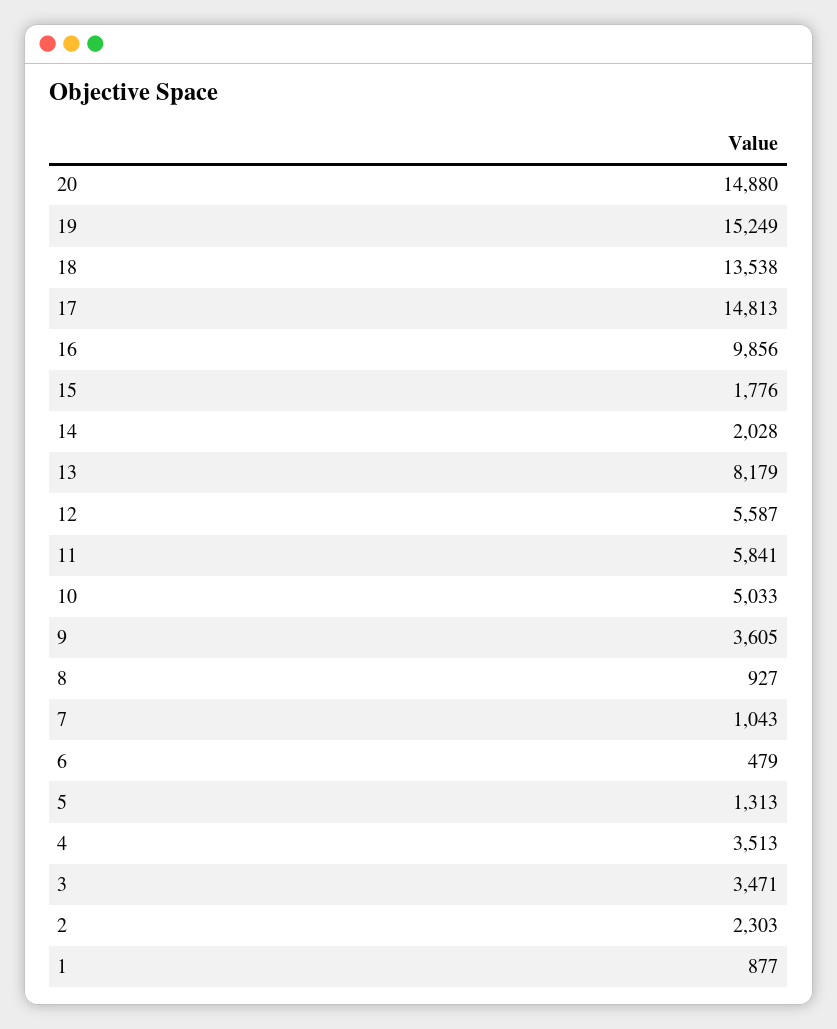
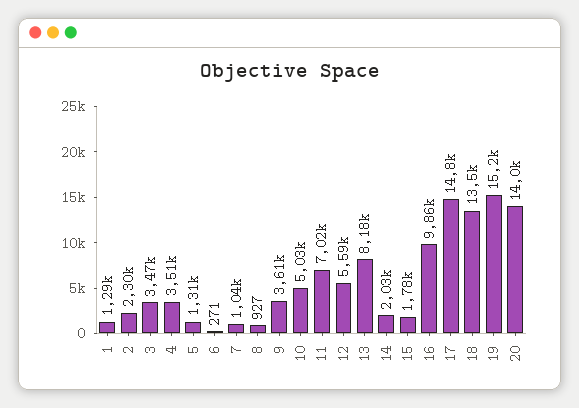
  {
-   "20": 14880,
+   "20": 14000,
    "19": 15249,
    "18": 13538,
    "17": 14813,
    "16": 9856,
    "15": 1776,
    "14": 2028,
    "13": 8179,
    "12": 5587,
-   "11": 5841,
+   "11": 7020,
    "10": 5033,
    "9": 3605,
    "8": 927,
    "7": 1043,
-   "6": 479,
+   "6": 271,
    "5": 1313,
    "4": 3513,
    "3": 3471,
    "2": 2303,
-   "1": 877
+   "1": 1290
  }

